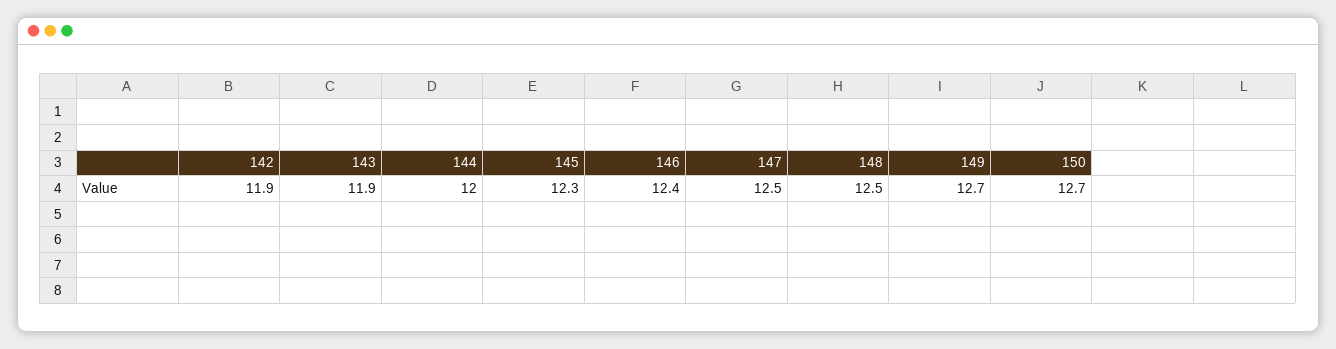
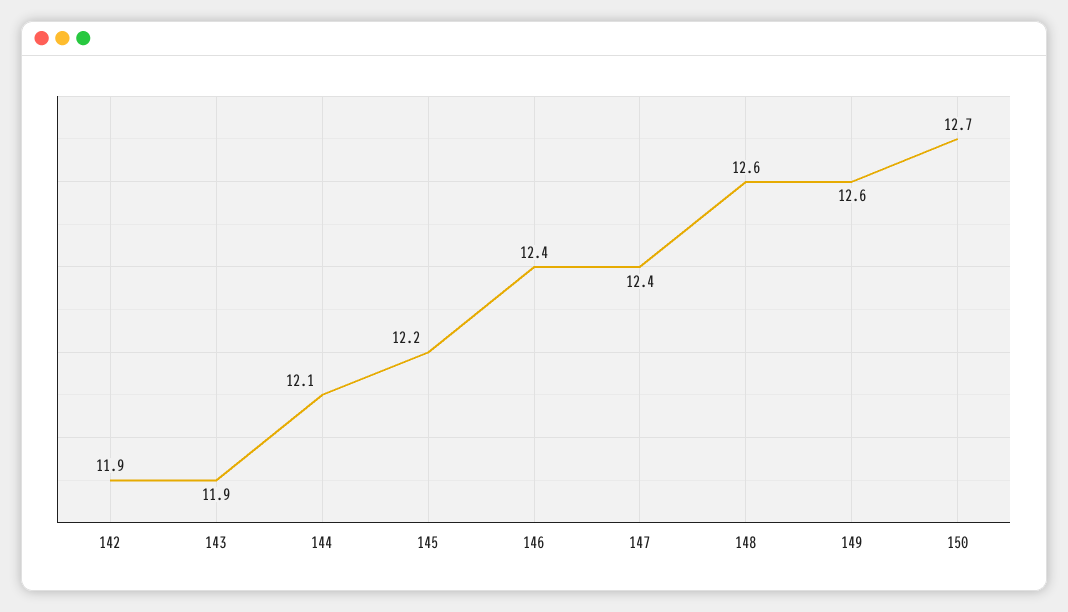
  {
    "142": 11.9,
    "143": 11.9,
-   "144": 12,
+   "144": 12.1,
-   "145": 12.3,
+   "145": 12.2,
    "146": 12.4,
-   "147": 12.5,
+   "147": 12.4,
-   "148": 12.5,
+   "148": 12.6,
-   "149": 12.7,
+   "149": 12.6,
    "150": 12.7
  }

